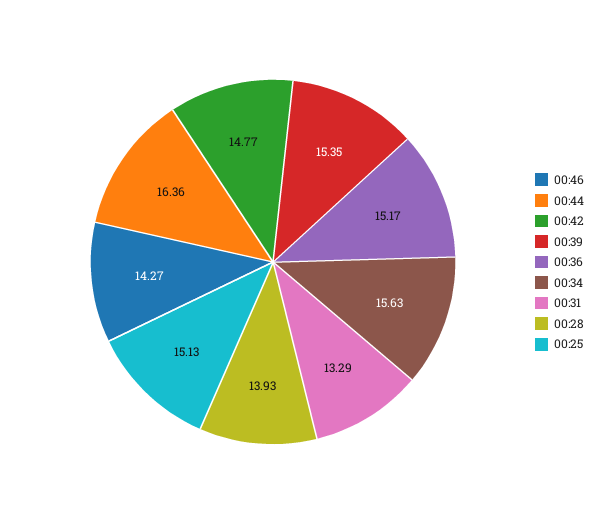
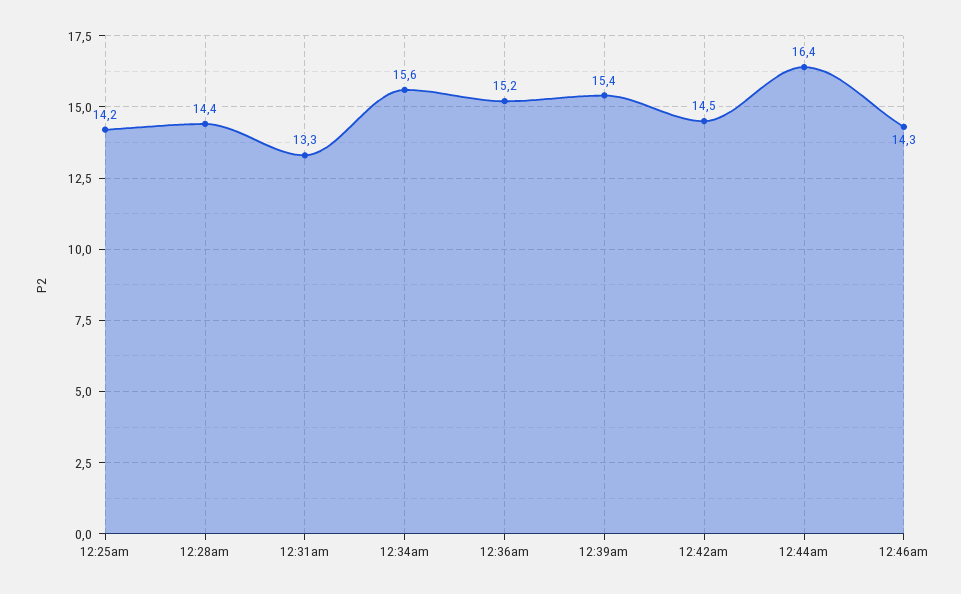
  {
    "00:46": 14.27,
    "00:44": 16.36,
-   "00:42": 14.77,
+   "00:42": 14.5,
    "00:39": 15.35,
    "00:36": 15.17,
    "00:34": 15.63,
    "00:31": 13.29,
-   "00:28": 13.93,
+   "00:28": 14.4,
-   "00:25": 15.13
+   "00:25": 14.2
  }

